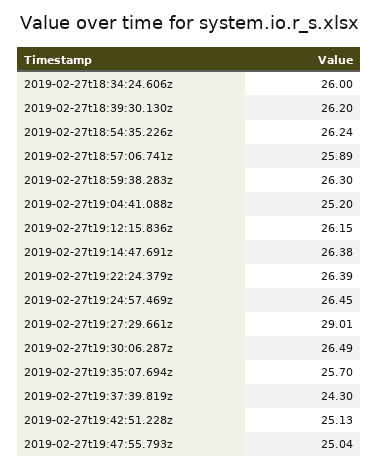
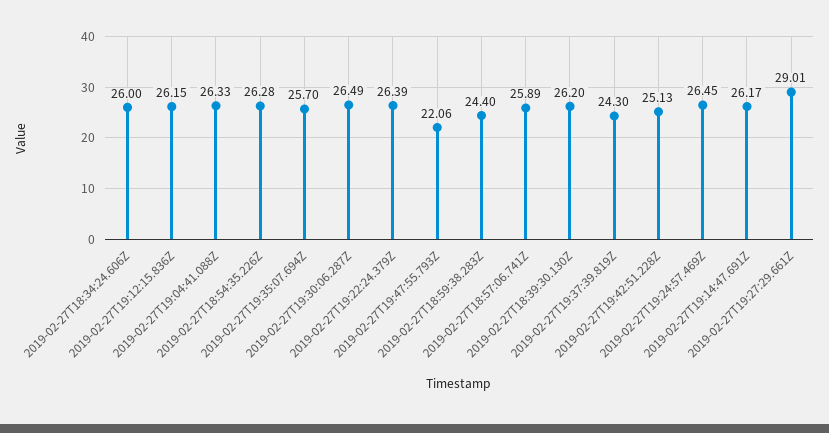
  {
    "2019-02-27t18:34:24.606z": 26,
    "2019-02-27t18:39:30.130z": 26.2,
-   "2019-02-27t18:54:35.226z": 26.24,
+   "2019-02-27t18:54:35.226z": 26.28,
    "2019-02-27t18:57:06.741z": 25.89,
-   "2019-02-27t18:59:38.283z": 26.3,
+   "2019-02-27t18:59:38.283z": 24.4,
-   "2019-02-27t19:04:41.088z": 25.2,
+   "2019-02-27t19:04:41.088z": 26.33,
    "2019-02-27t19:12:15.836z": 26.15,
-   "2019-02-27t19:14:47.691z": 26.38,
+   "2019-02-27t19:14:47.691z": 26.17,
    "2019-02-27t19:22:24.379z": 26.39,
    "2019-02-27t19:24:57.469z": 26.45,
    "2019-02-27t19:27:29.661z": 29.01,
    "2019-02-27t19:30:06.287z": 26.49,
    "2019-02-27t19:35:07.694z": 25.7,
    "2019-02-27t19:37:39.819z": 24.3,
    "2019-02-27t19:42:51.228z": 25.13,
-   "2019-02-27t19:47:55.793z": 25.04
+   "2019-02-27t19:47:55.793z": 22.06
  }

